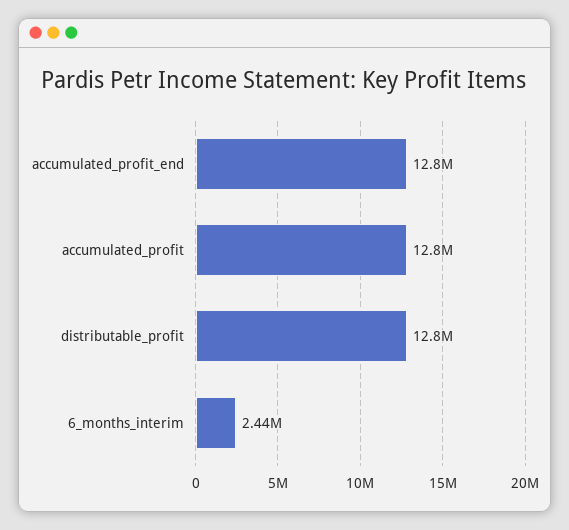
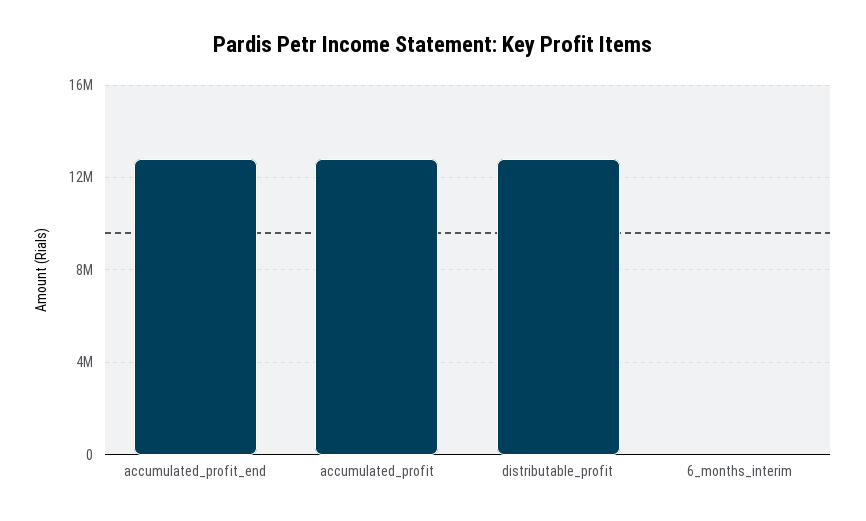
  {
    "accumulated_profit_end": 12800000,
    "accumulated_profit": 12800000,
    "distributable_profit": 12800000,
-   "6_months_interim": 2440000
+   "6_months_interim": 0
  }

